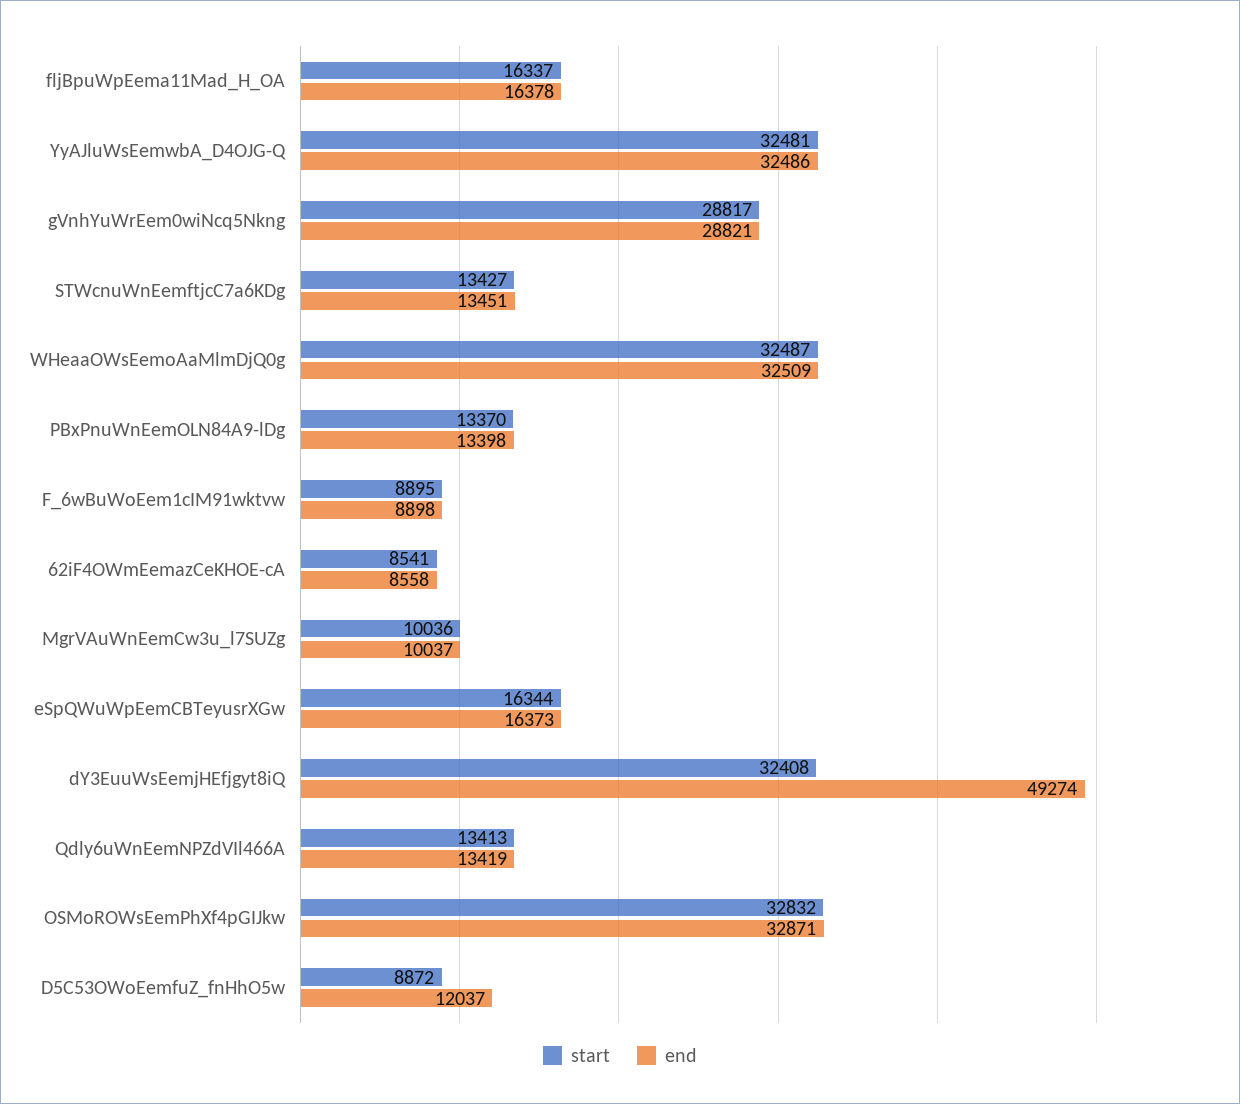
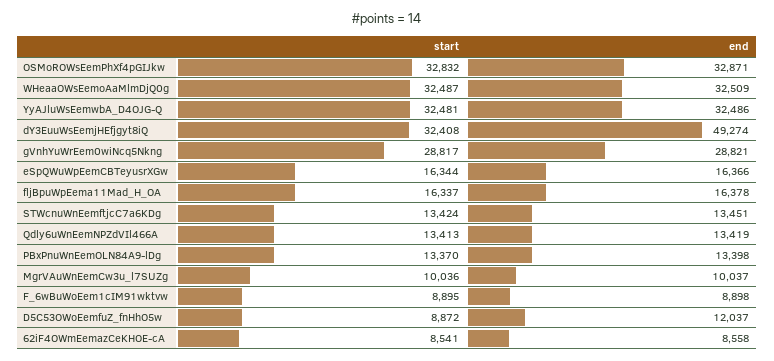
  {
    "start": {
      "fljBpuWpEema11Mad_H_OA": 16337,
      "YyAJluWsEemwbA_D4OJG-Q": 32481,
      "gVnhYuWrEem0wiNcq5Nkng": 28817,
-     "STWcnuWnEemftjcC7a6KDg": 13427,
+     "STWcnuWnEemftjcC7a6KDg": 13424,
      "WHeaaOWsEemoAaMlmDjQ0g": 32487,
      "PBxPnuWnEemOLN84A9-lDg": 13370,
      "F_6wBuWoEem1cIM91wktvw": 8895,
      "62iF4OWmEemazCeKHOE-cA": 8541,
      "MgrVAuWnEemCw3u_l7SUZg": 10036,
      "eSpQWuWpEemCBTeyusrXGw": 16344,
      "dY3EuuWsEemjHEfjgyt8iQ": 32408,
      "Qdly6uWnEemNPZdVIl466A": 13413,
      "OSMoROWsEemPhXf4pGIJkw": 32832,
      "D5C53OWoEemfuZ_fnHhO5w": 8872
    },
    "end": {
      "fljBpuWpEema11Mad_H_OA": 16378,
      "YyAJluWsEemwbA_D4OJG-Q": 32486,
      "gVnhYuWrEem0wiNcq5Nkng": 28821,
      "STWcnuWnEemftjcC7a6KDg": 13451,
      "WHeaaOWsEemoAaMlmDjQ0g": 32509,
      "PBxPnuWnEemOLN84A9-lDg": 13398,
      "F_6wBuWoEem1cIM91wktvw": 8898,
      "62iF4OWmEemazCeKHOE-cA": 8558,
      "MgrVAuWnEemCw3u_l7SUZg": 10037,
-     "eSpQWuWpEemCBTeyusrXGw": 16373,
+     "eSpQWuWpEemCBTeyusrXGw": 16366,
      "dY3EuuWsEemjHEfjgyt8iQ": 49274,
      "Qdly6uWnEemNPZdVIl466A": 13419,
      "OSMoROWsEemPhXf4pGIJkw": 32871,
      "D5C53OWoEemfuZ_fnHhO5w": 12037
    }
  }

